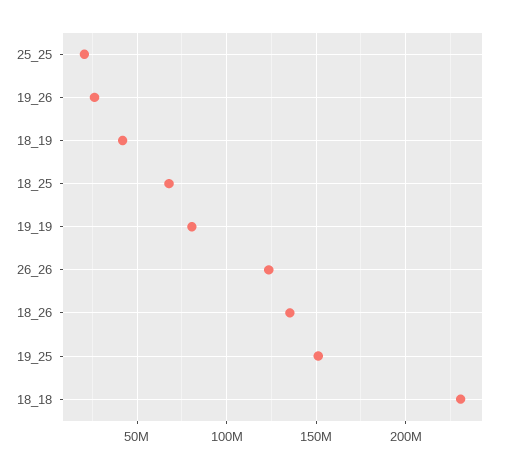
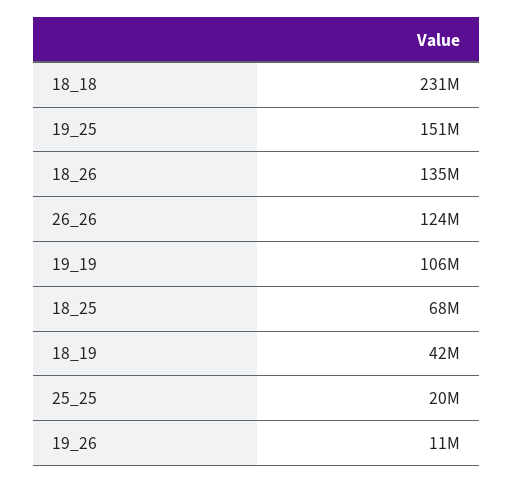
  {
    "25_25": 20000000,
-   "19_26": 25000000,
+   "19_26": 11000000,
    "18_19": 42000000,
    "18_25": 68000000,
-   "19_19": 80000000,
+   "19_19": 106000000,
    "26_26": 124000000,
    "18_26": 135000000,
    "19_25": 151000000,
    "18_18": 231000000
  }

